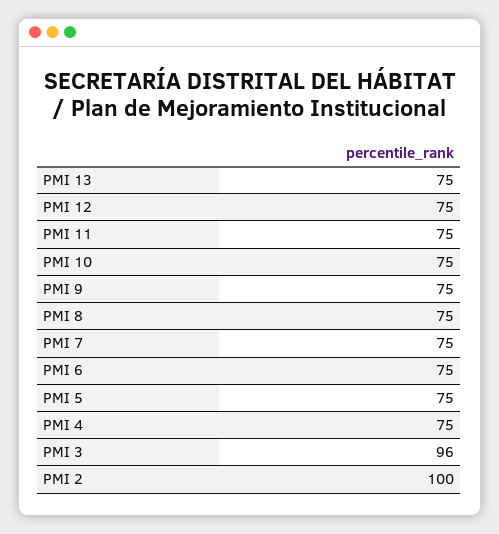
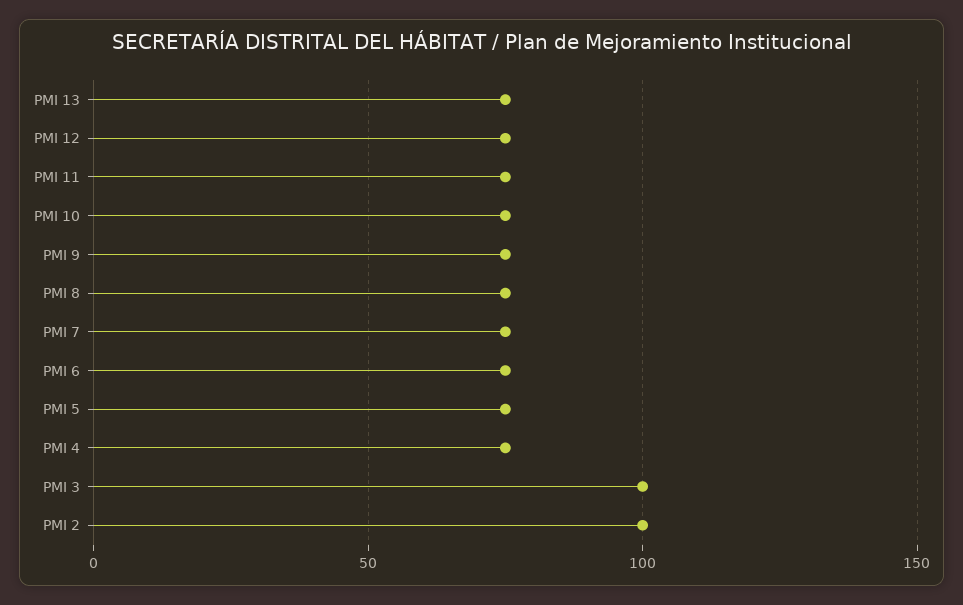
  {
    "PMI 13": 75,
    "PMI 12": 75,
    "PMI 11": 75,
    "PMI 10": 75,
    "PMI 9": 75,
    "PMI 8": 75,
    "PMI 7": 75,
    "PMI 6": 75,
    "PMI 5": 75,
    "PMI 4": 75,
-   "PMI 3": 96,
+   "PMI 3": 100,
    "PMI 2": 100
  }

